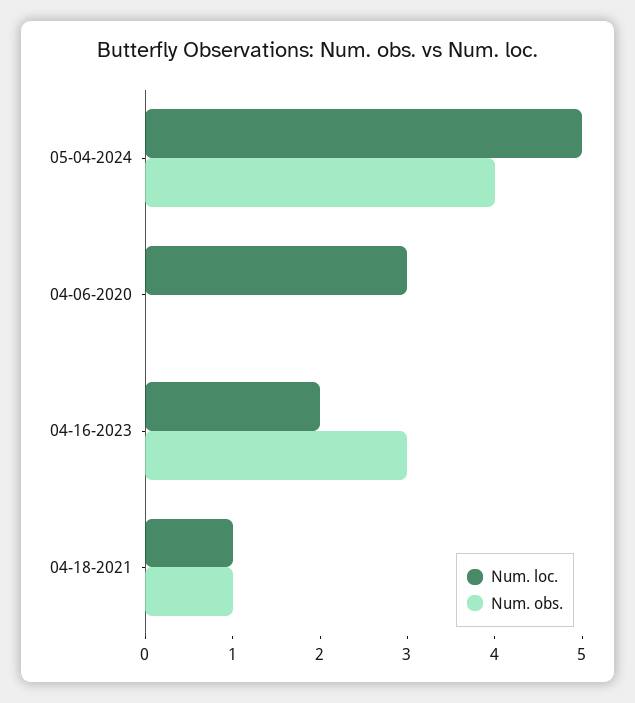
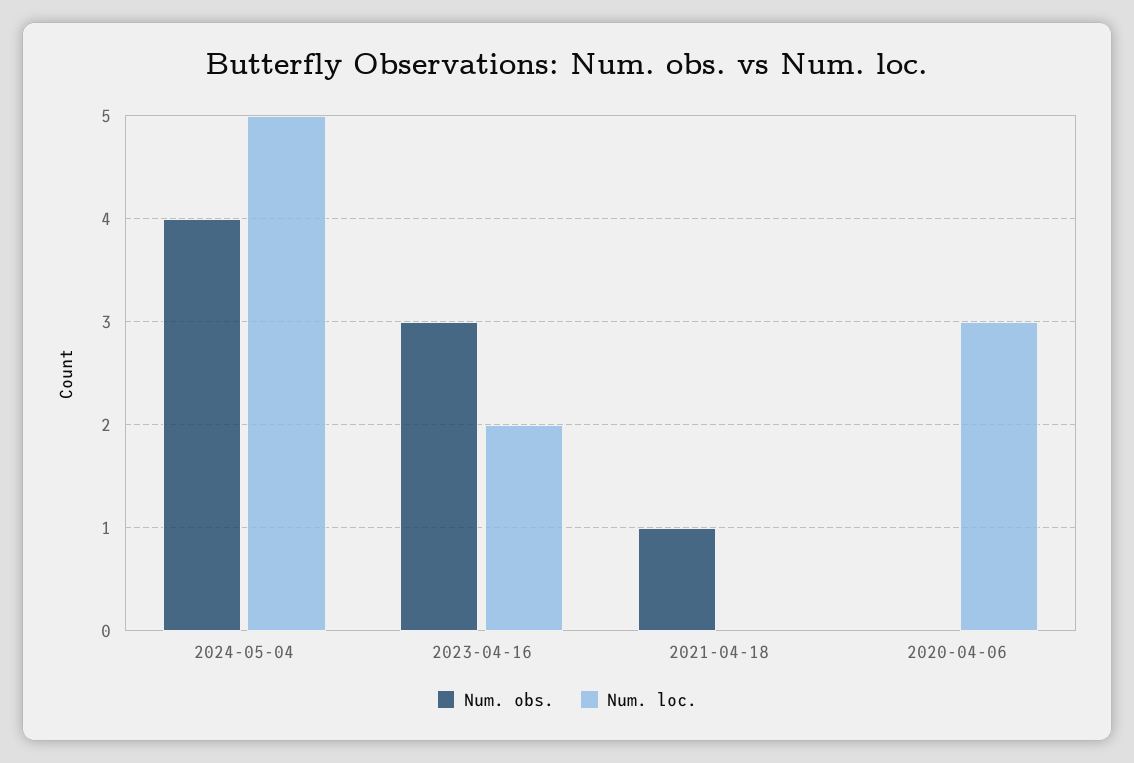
  {
    "Num. loc.": {
      "05-04-2024": 5,
      "04-06-2020": 3,
      "04-16-2023": 2,
-     "04-18-2021": 1
+     "04-18-2021": 0
    },
    "Num. obs.": {
      "05-04-2024": 4,
      "04-06-2020": 0,
      "04-16-2023": 3,
      "04-18-2021": 1
    }
  }

